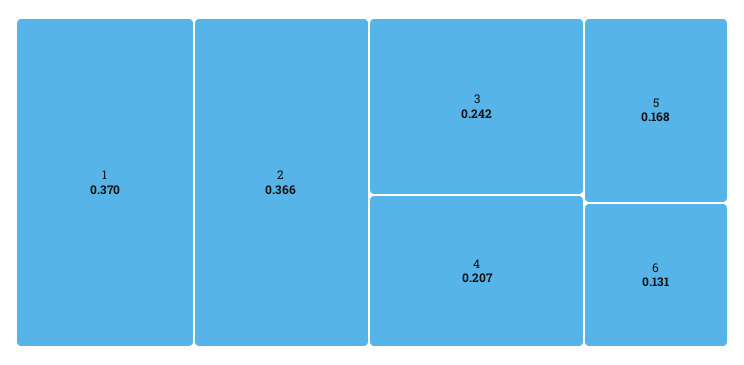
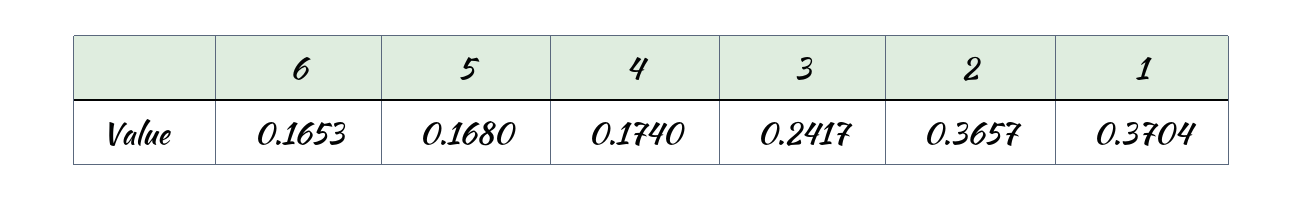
  {
    "1": 0.3704,
    "2": 0.3657,
    "3": 0.2417,
-   "4": 0.207,
+   "4": 0.174,
    "5": 0.168,
-   "6": 0.131
+   "6": 0.1653
  }

